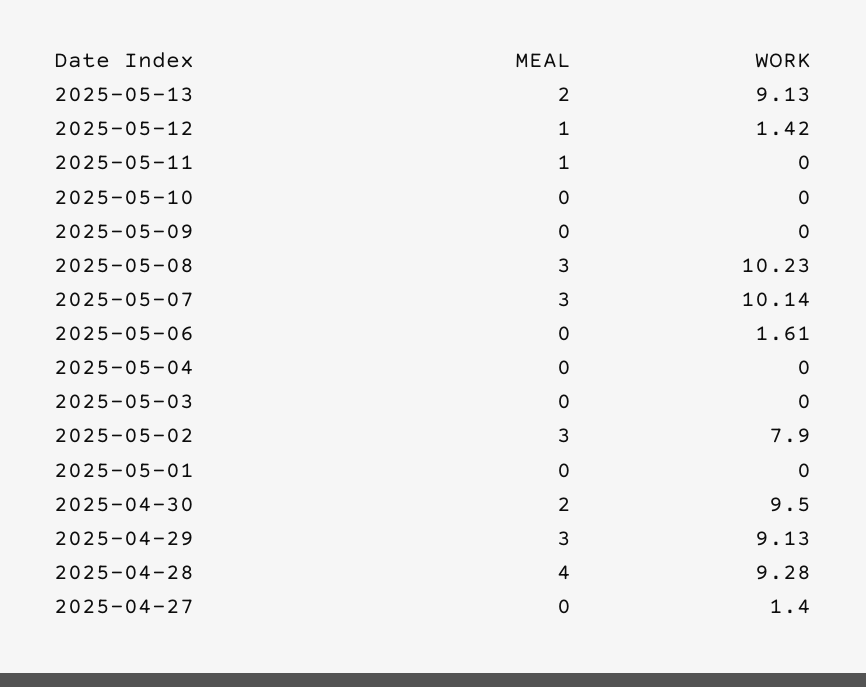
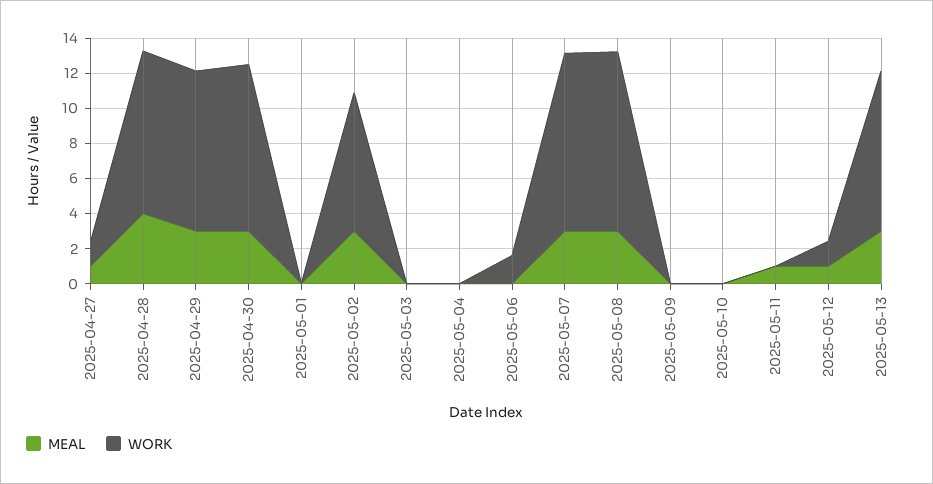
  {
    "MEAL": {
-     "2025-05-13": 2,
+     "2025-05-13": 3,
      "2025-05-12": 1,
      "2025-05-11": 1,
      "2025-05-10": 0,
      "2025-05-09": 0,
      "2025-05-08": 3,
      "2025-05-07": 3,
      "2025-05-06": 0,
      "2025-05-04": 0,
      "2025-05-03": 0,
      "2025-05-02": 3,
      "2025-05-01": 0,
-     "2025-04-30": 2,
+     "2025-04-30": 3,
      "2025-04-29": 3,
      "2025-04-28": 4,
-     "2025-04-27": 0
+     "2025-04-27": 1
    },
    "WORK": {
      "2025-05-13": 9.13,
      "2025-05-12": 1.42,
      "2025-05-11": 0,
      "2025-05-10": 0,
      "2025-05-09": 0,
      "2025-05-08": 10.23,
      "2025-05-07": 10.14,
      "2025-05-06": 1.61,
      "2025-05-04": 0,
      "2025-05-03": 0,
      "2025-05-02": 7.9,
      "2025-05-01": 0,
      "2025-04-30": 9.5,
      "2025-04-29": 9.13,
      "2025-04-28": 9.28,
      "2025-04-27": 1.4
    }
  }

